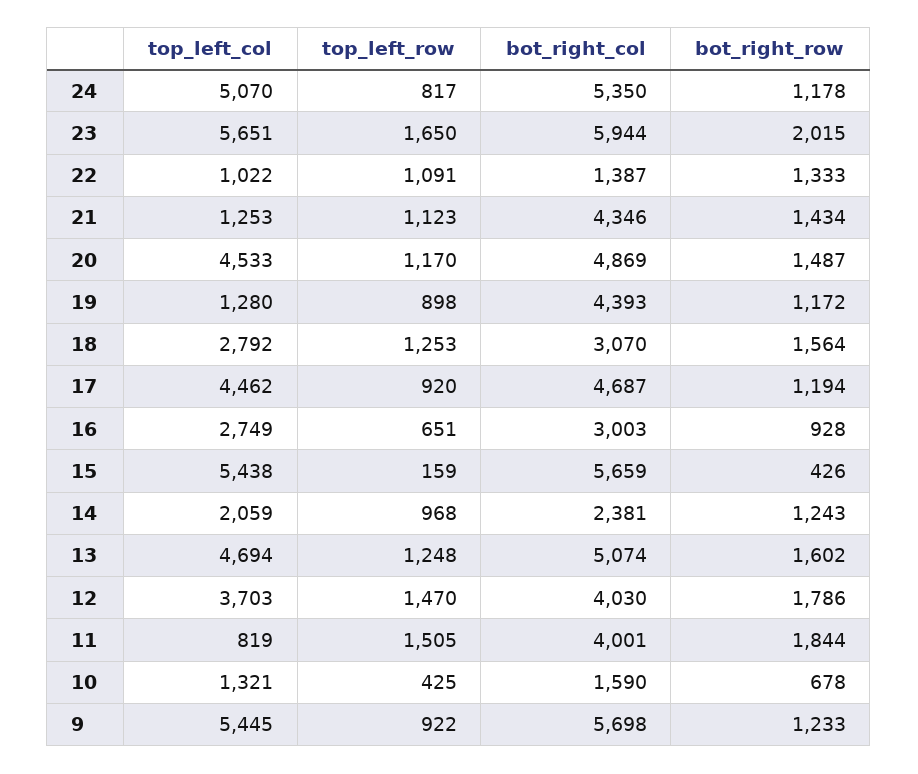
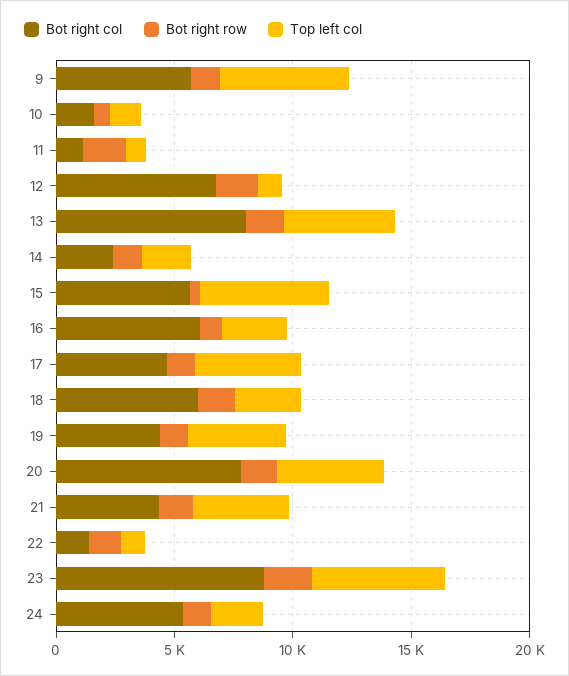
  {
    "top_left_col": {
-     "24": 5070,
+     "24": 2000,
      "23": 5651,
      "22": 1022,
-     "21": 1253,
+     "21": 4000,
      "20": 4533,
-     "19": 1280,
+     "19": 4000,
      "18": 2792,
      "17": 4462,
      "16": 2749,
      "15": 5438,
      "14": 2059,
      "13": 4694,
-     "12": 3703,
+     "12": 1000,
      "11": 819,
      "10": 1321,
      "9": 5445
    },
-   "top_left_row": {
-     "24": 817,
-     "23": 1650,
-     "22": 1091,
-     "21": 1123,
-     "20": 1170,
-     "19": 898,
-     "18": 1253,
-     "17": 920,
-     "16": 651,
-     "15": 159,
-     "14": 968,
-     "13": 1248,
-     "12": 1470,
-     "11": 1505,
-     "10": 425,
-     "9": 922
-   },
    "bot_right_col": {
      "24": 5350,
-     "23": 5944,
+     "23": 9000,
      "22": 1387,
      "21": 4346,
-     "20": 4869,
+     "20": 8000,
      "19": 4393,
-     "18": 3070,
+     "18": 6000,
      "17": 4687,
-     "16": 3003,
+     "16": 6000,
      "15": 5659,
      "14": 2381,
-     "13": 5074,
+     "13": 8000,
-     "12": 4030,
+     "12": 7000,
-     "11": 4001,
+     "11": 1000,
      "10": 1590,
      "9": 5698
    },
    "bot_right_row": {
      "24": 1178,
      "23": 2015,
      "22": 1333,
      "21": 1434,
      "20": 1487,
      "19": 1172,
      "18": 1564,
      "17": 1194,
      "16": 928,
      "15": 426,
      "14": 1243,
      "13": 1602,
      "12": 1786,
      "11": 1844,
      "10": 678,
      "9": 1233
    }
  }

